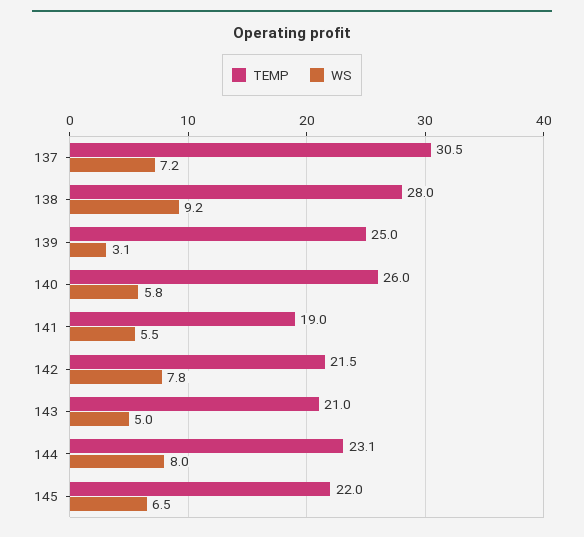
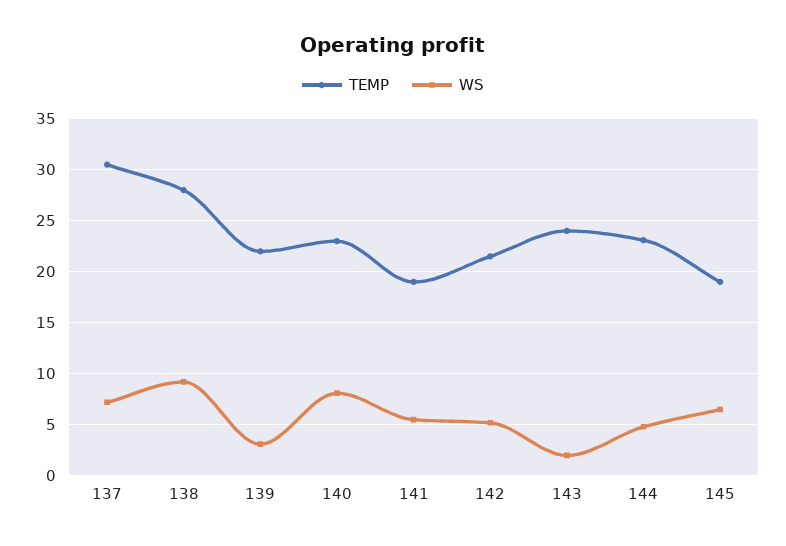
  {
    "TEMP": {
      "137": 30.5,
      "138": 28,
-     "139": 25,
+     "139": 22,
-     "140": 26,
+     "140": 23,
      "141": 19,
      "142": 21.5,
-     "143": 21,
+     "143": 24,
      "144": 23.1,
-     "145": 22
+     "145": 19
    },
    "WS": {
      "137": 7.2,
      "138": 9.2,
      "139": 3.1,
-     "140": 5.8,
+     "140": 8,
      "141": 5.5,
-     "142": 7.8,
+     "142": 5,
-     "143": 5,
+     "143": 2,
-     "144": 8,
+     "144": 5,
      "145": 6.5
    }
  }

